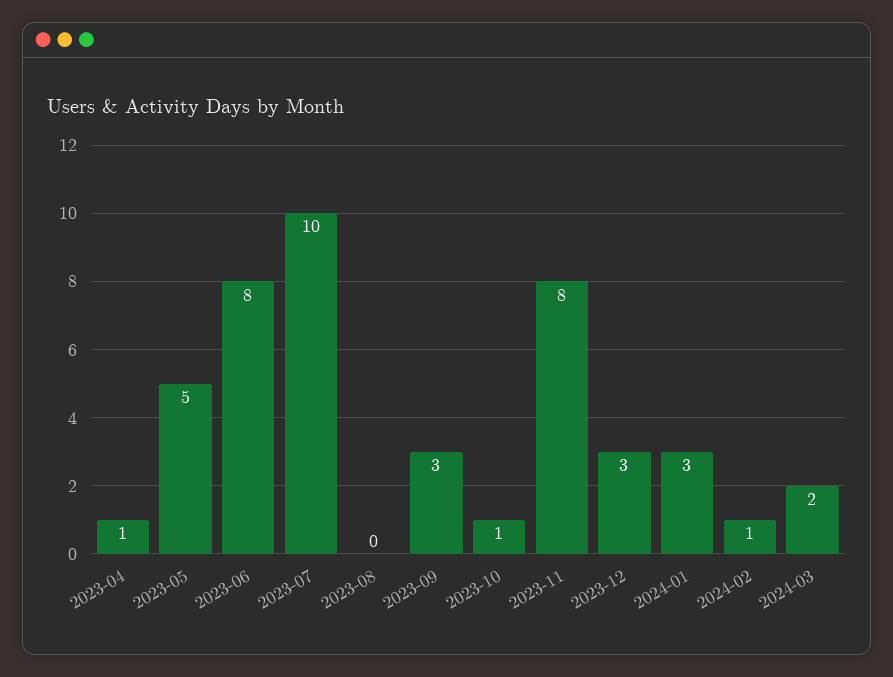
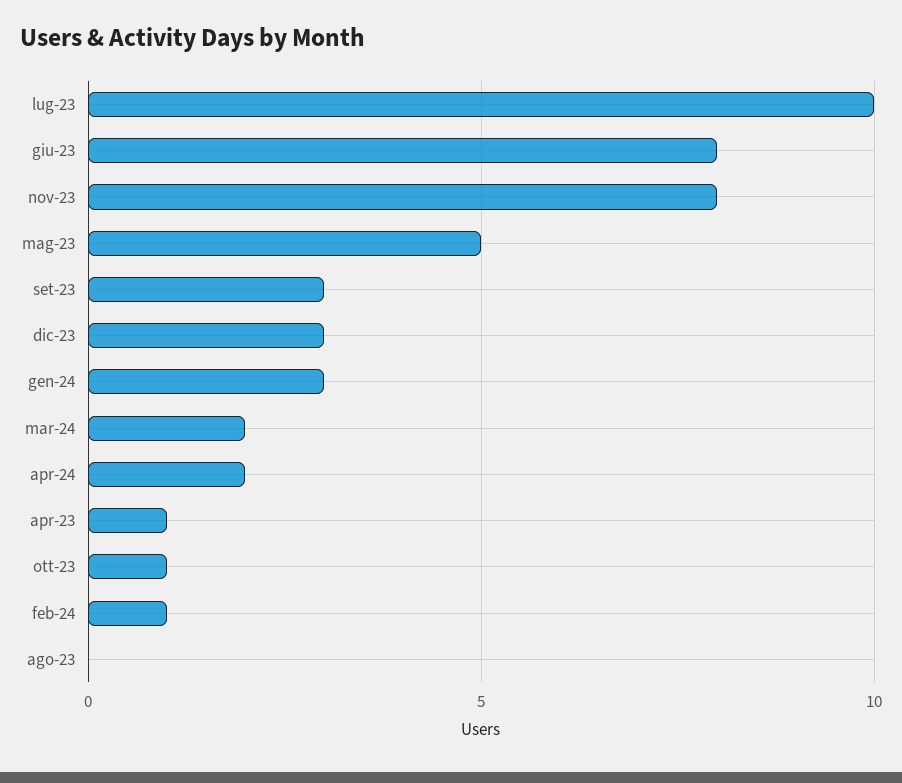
  {
    "2023-04": 1,
    "2023-05": 5,
    "2023-06": 8,
    "2023-07": 10,
    "2023-08": 0,
    "2023-09": 3,
    "2023-10": 1,
    "2023-11": 8,
    "2023-12": 3,
    "2024-01": 3,
    "2024-02": 1,
-   "2024-03": 2
+   "2024-03": 2,
+   "apr-24": 2
  }

